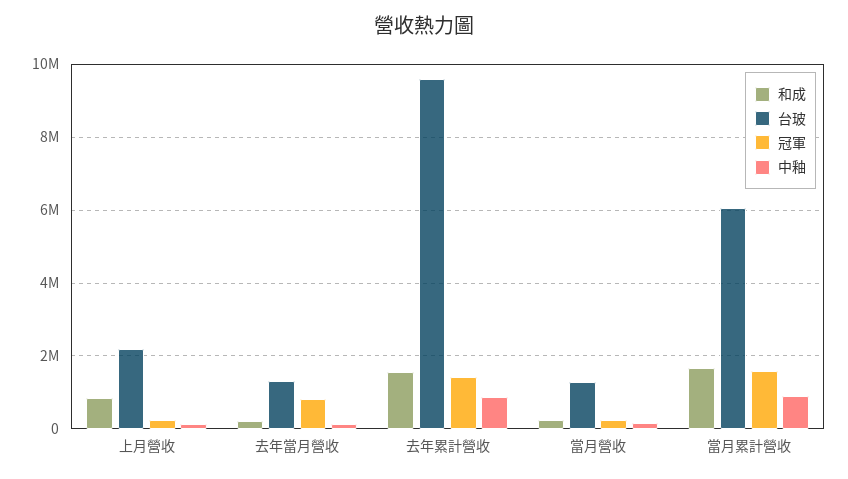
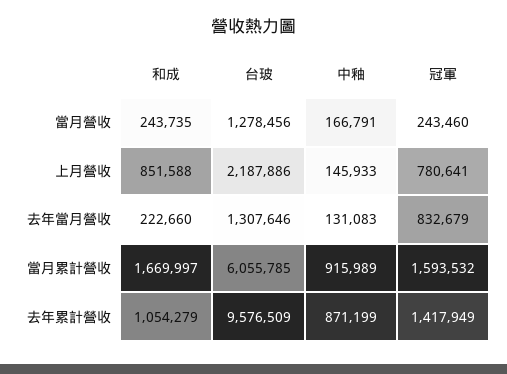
  {
    "和成": {
      "上月營收": 851588,
      "去年當月營收": 222660,
-     "去年累計營收": 1600000,
+     "去年累計營收": 1054279,
      "當月營收": 243735,
      "當月累計營收": 1669997
    },
    "台玻": {
      "上月營收": 2187886,
      "去年當月營收": 1307646,
      "去年累計營收": 9576509,
      "當月營收": 1278456,
      "當月累計營收": 6055785
    },
    "冠軍": {
-     "上月營收": 200000,
+     "上月營收": 780641,
      "去年當月營收": 832679,
      "去年累計營收": 1417949,
      "當月營收": 243460,
      "當月累計營收": 1593532
    },
    "中釉": {
      "上月營收": 145933,
      "去年當月營收": 131083,
      "去年累計營收": 871199,
      "當月營收": 166791,
      "當月累計營收": 915989
    }
  }

